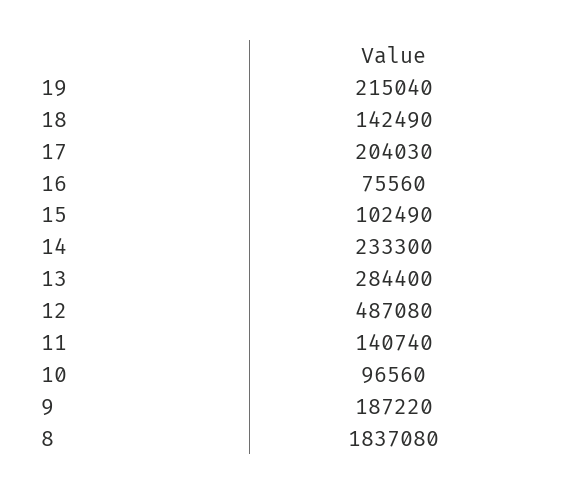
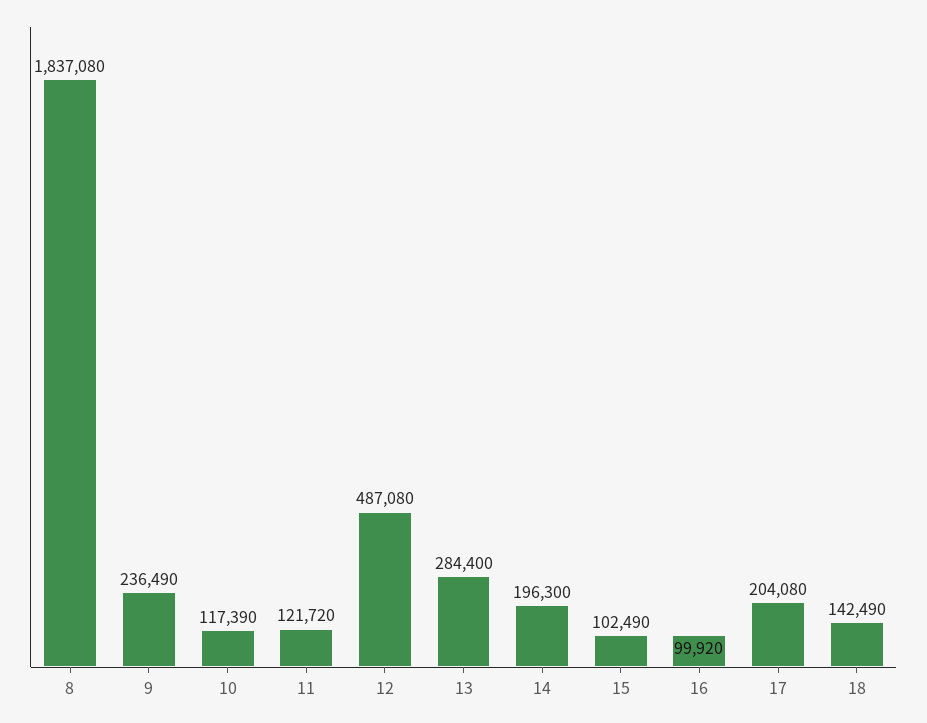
  {
-   "19": 215040,
    "18": 142490,
-   "17": 204030,
+   "17": 204080,
-   "16": 75560,
+   "16": 99920,
    "15": 102490,
-   "14": 233300,
+   "14": 196300,
    "13": 284400,
    "12": 487080,
-   "11": 140740,
+   "11": 121720,
-   "10": 96560,
+   "10": 117390,
-   "9": 187220,
+   "9": 236490,
    "8": 1837080
  }

